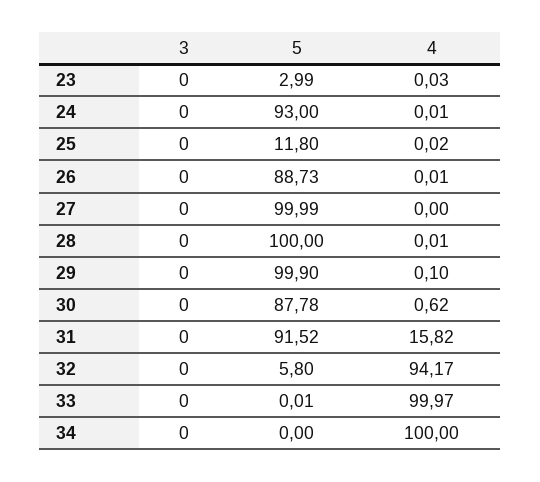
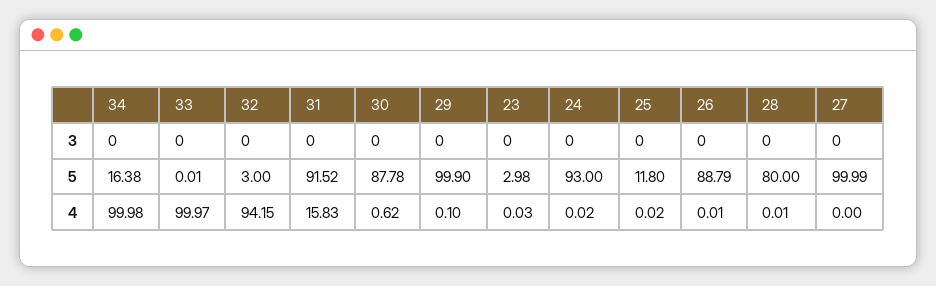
  {
    "3": {
      "23": 0,
      "24": 0,
      "25": 0,
      "26": 0,
      "27": 0,
      "28": 0,
      "29": 0,
      "30": 0,
      "31": 0,
      "32": 0,
      "33": 0,
      "34": 0
    },
    "5": {
-     "23": 2.99,
+     "23": 2.98,
      "24": 93,
      "25": 11.8,
-     "26": 88.73,
+     "26": 88.79,
      "27": 99.99,
-     "28": 100,
+     "28": 80,
      "29": 99.9,
      "30": 87.78,
      "31": 91.52,
-     "32": 5.8,
+     "32": 3,
      "33": 0.01,
-     "34": 0
+     "34": 16.38
    },
    "4": {
      "23": 0.03,
-     "24": 0.01,
+     "24": 0.02,
      "25": 0.02,
      "26": 0.01,
      "27": 0,
      "28": 0.01,
      "29": 0.1,
      "30": 0.62,
-     "31": 15.82,
+     "31": 15.83,
-     "32": 94.17,
+     "32": 94.15,
      "33": 99.97,
-     "34": 100
+     "34": 99.98
    }
  }

